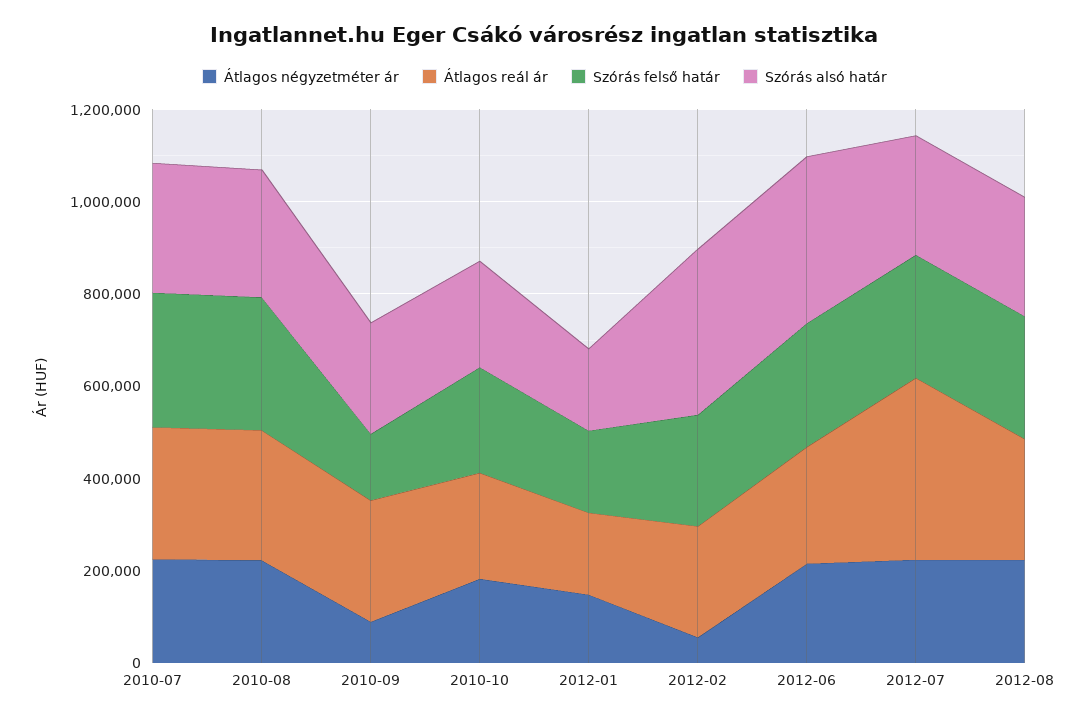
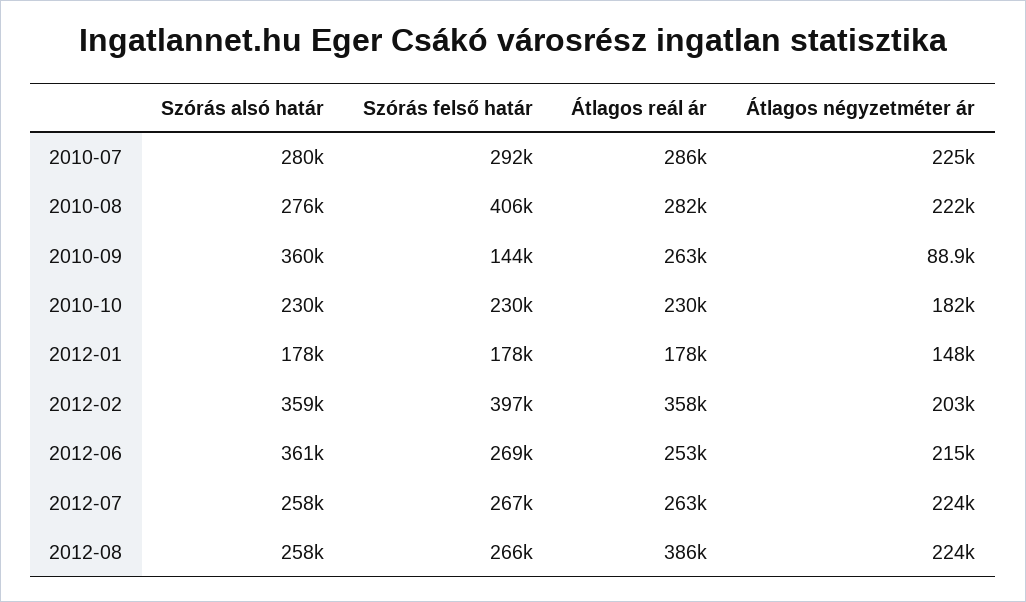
  {
    "Átlagos négyzetméter ár": {
      "2010-07": 225000,
      "2010-08": 222000,
      "2010-09": 88900,
      "2010-10": 182000,
      "2012-01": 148000,
-     "2012-02": 50000,
+     "2012-02": 203000,
      "2012-06": 215000,
      "2012-07": 224000,
      "2012-08": 224000
    },
    "Átlagos reál ár": {
      "2010-07": 286000,
      "2010-08": 282000,
      "2010-09": 263000,
      "2010-10": 230000,
      "2012-01": 178000,
-     "2012-02": 250000,
+     "2012-02": 358000,
      "2012-06": 253000,
-     "2012-07": 400000,
+     "2012-07": 263000,
-     "2012-08": 250000
+     "2012-08": 386000
    },
    "Szórás felső határ": {
      "2010-07": 292000,
-     "2010-08": 300000,
+     "2010-08": 406000,
      "2010-09": 144000,
      "2010-10": 230000,
      "2012-01": 178000,
-     "2012-02": 250000,
+     "2012-02": 397000,
      "2012-06": 269000,
      "2012-07": 267000,
      "2012-08": 266000
    },
    "Szórás alsó határ": {
      "2010-07": 280000,
      "2010-08": 276000,
-     "2010-09": 250000,
+     "2010-09": 360000,
      "2010-10": 230000,
      "2012-01": 178000,
      "2012-02": 359000,
      "2012-06": 361000,
      "2012-07": 258000,
      "2012-08": 258000
    }
  }

